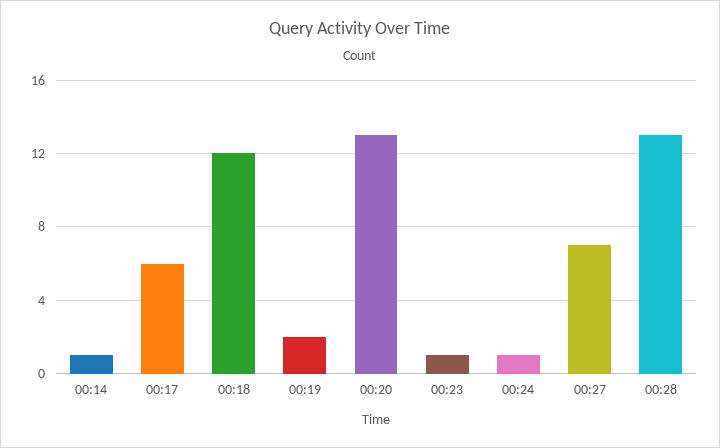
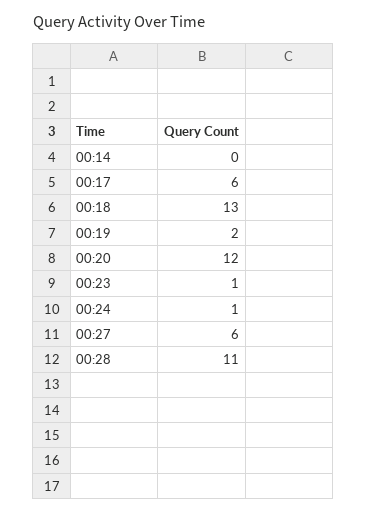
  {
-   "00:14": 1,
+   "00:14": 0,
    "00:17": 6,
-   "00:18": 12,
+   "00:18": 13,
    "00:19": 2,
-   "00:20": 13,
+   "00:20": 12,
    "00:23": 1,
    "00:24": 1,
-   "00:27": 7,
+   "00:27": 6,
-   "00:28": 13
+   "00:28": 11
  }

